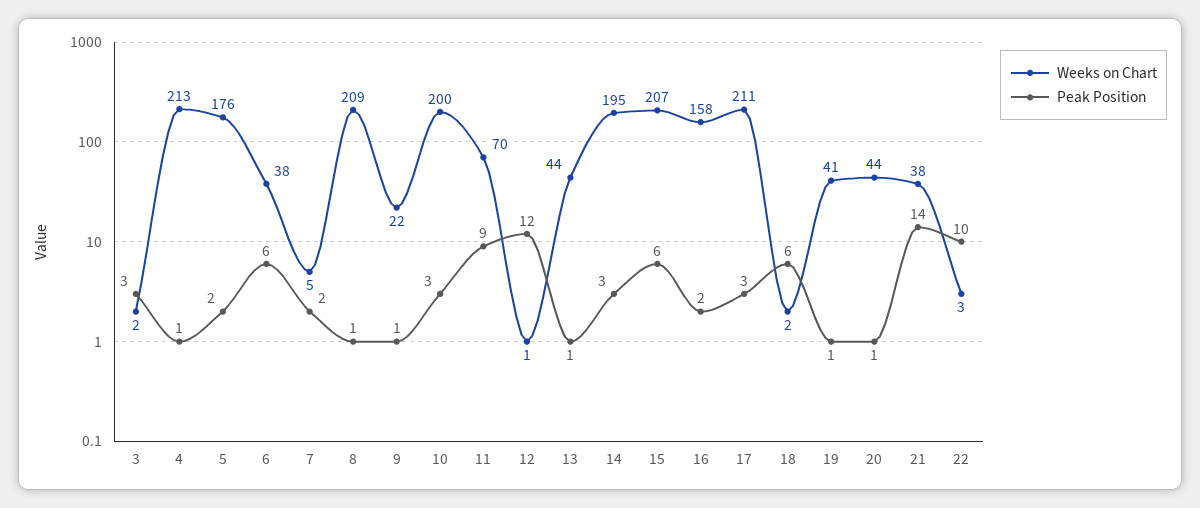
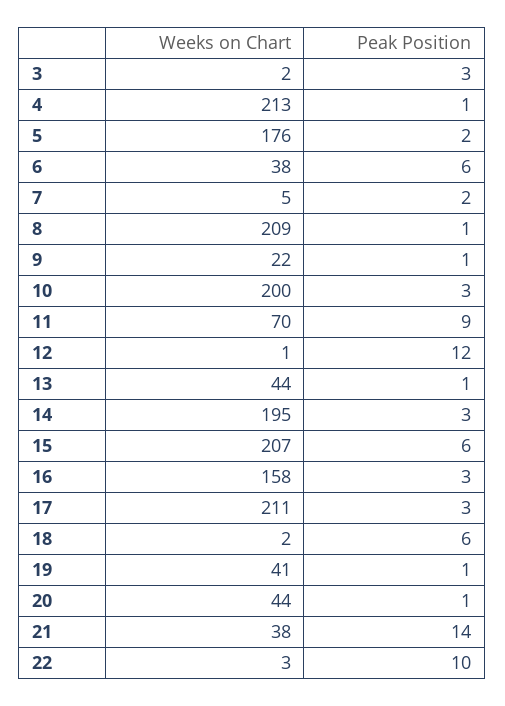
  {
    "Weeks on Chart": {
      "3": 2,
      "4": 213,
      "5": 176,
      "6": 38,
      "7": 5,
      "8": 209,
      "9": 22,
      "10": 200,
      "11": 70,
      "12": 1,
      "13": 44,
      "14": 195,
      "15": 207,
      "16": 158,
      "17": 211,
      "18": 2,
      "19": 41,
      "20": 44,
      "21": 38,
      "22": 3
    },
    "Peak Position": {
      "3": 3,
      "4": 1,
      "5": 2,
      "6": 6,
      "7": 2,
      "8": 1,
      "9": 1,
      "10": 3,
      "11": 9,
      "12": 12,
      "13": 1,
      "14": 3,
      "15": 6,
-     "16": 2,
+     "16": 3,
      "17": 3,
      "18": 6,
      "19": 1,
      "20": 1,
      "21": 14,
      "22": 10
    }
  }

